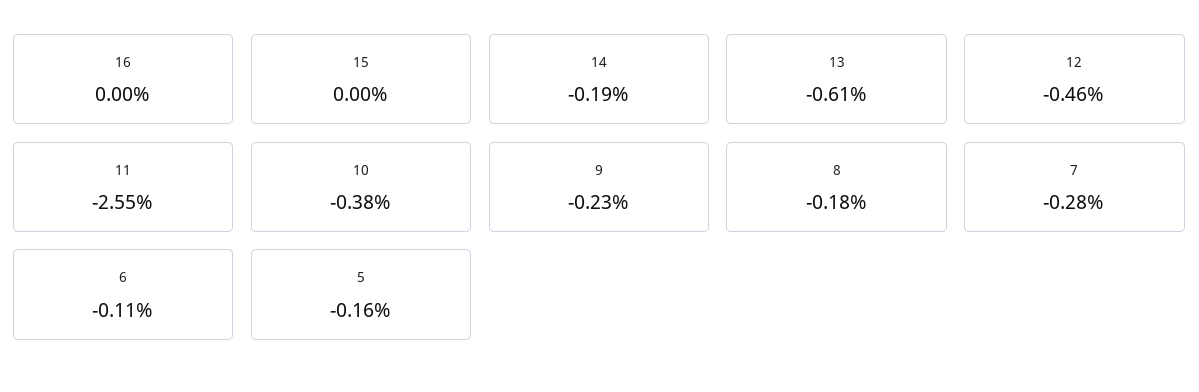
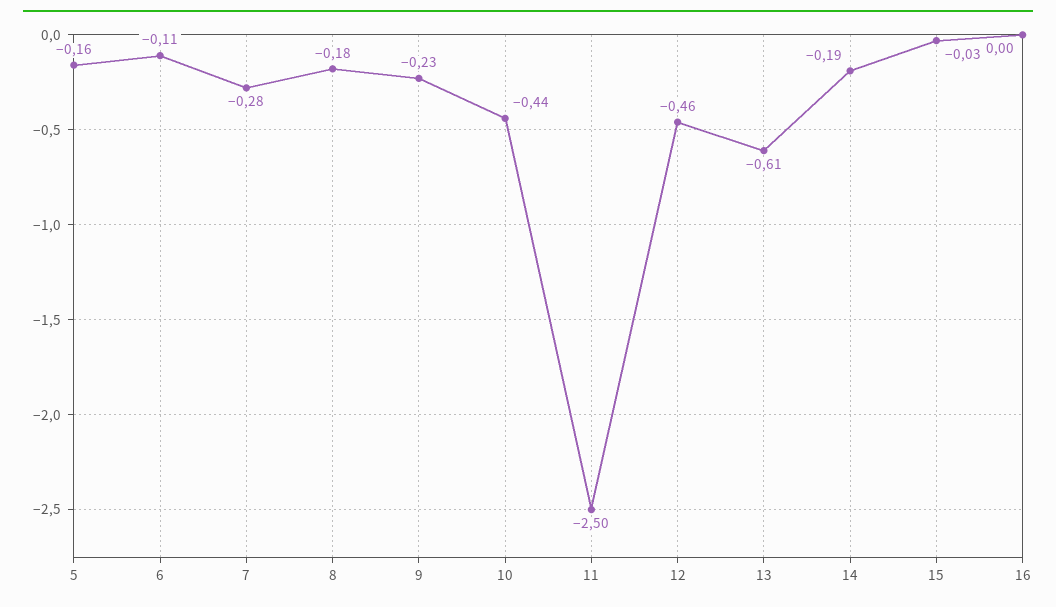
  {
    "16": 0,
-   "15": 0,
+   "15": -0.03,
    "14": -0.19,
    "13": -0.61,
    "12": -0.46,
-   "11": -2.55,
+   "11": -2.5,
-   "10": -0.38,
+   "10": -0.44,
    "9": -0.23,
    "8": -0.18,
    "7": -0.28,
    "6": -0.11,
    "5": -0.16
  }

